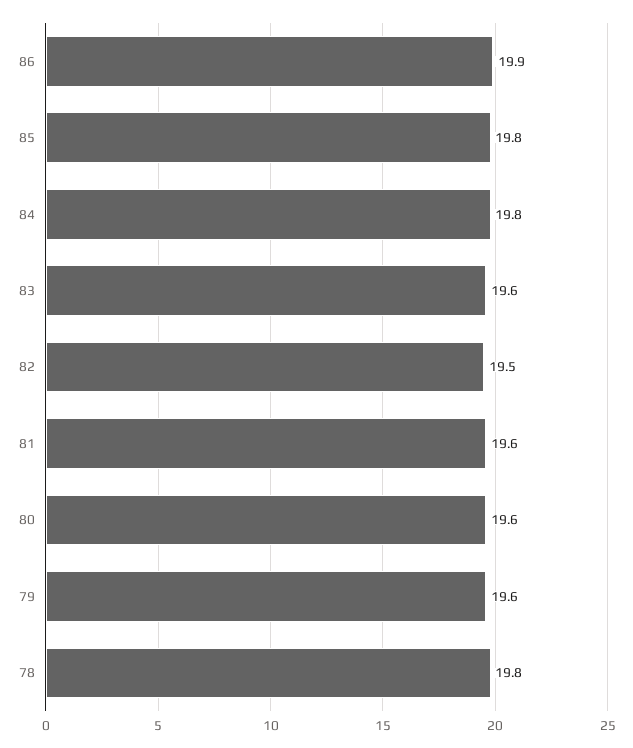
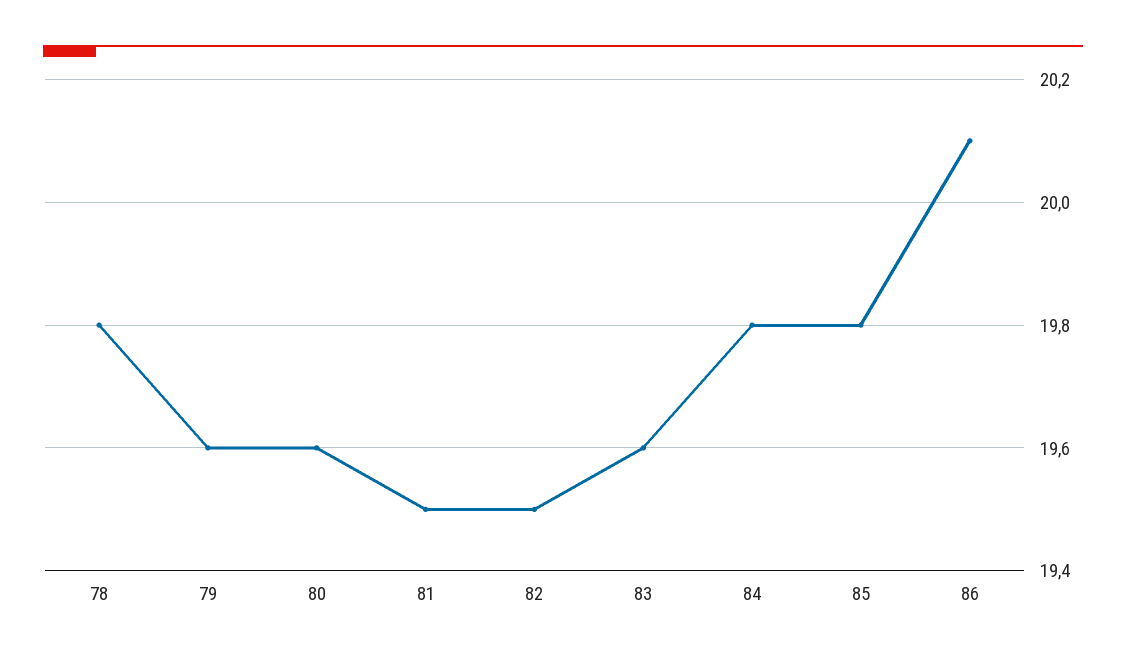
  {
-   "86": 19.9,
+   "86": 20.1,
    "85": 19.8,
    "84": 19.8,
    "83": 19.6,
    "82": 19.5,
-   "81": 19.6,
+   "81": 19.5,
    "80": 19.6,
    "79": 19.6,
    "78": 19.8
  }

